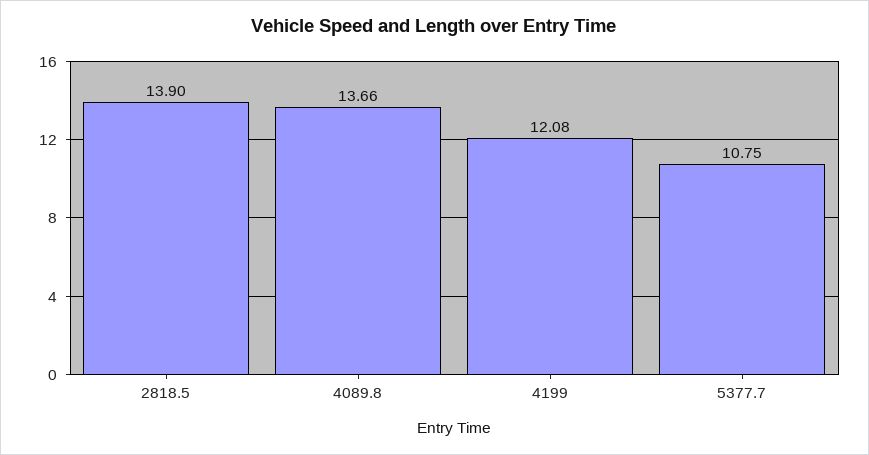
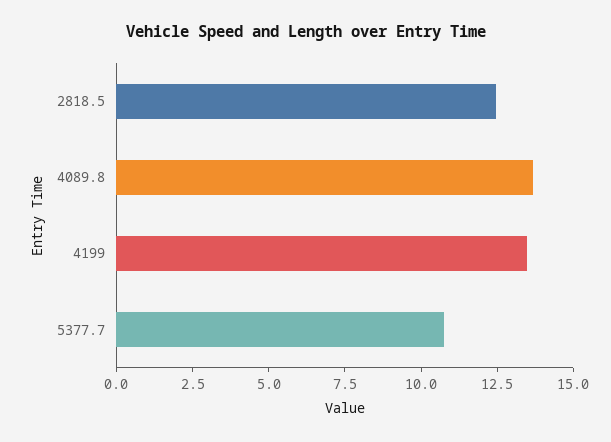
  {
-   "2818.5": 13.9,
+   "2818.5": 12.5,
    "4089.8": 13.66,
-   "4199": 12.08,
+   "4199": 13.5,
    "5377.7": 10.75
  }

